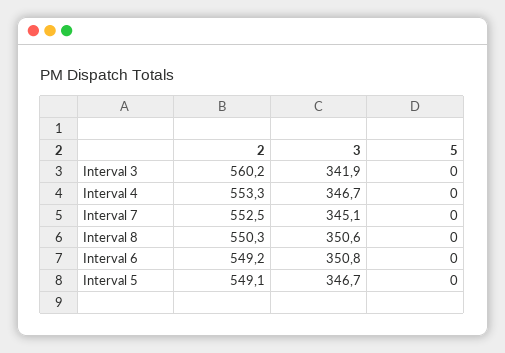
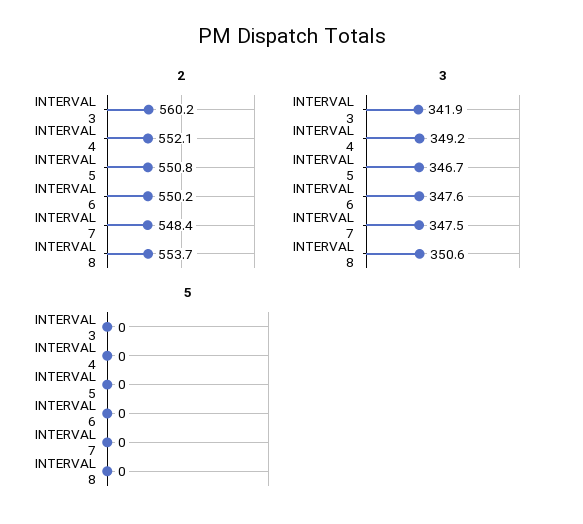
  {
    "2": {
      "Interval 3": 560.2,
-     "Interval 4": 553.3,
+     "Interval 4": 552.1,
-     "Interval 7": 552.5,
+     "Interval 7": 548.4,
-     "Interval 8": 550.3,
+     "Interval 8": 553.7,
-     "Interval 6": 549.2,
+     "Interval 6": 550.2,
-     "Interval 5": 549.1
+     "Interval 5": 550.8
    },
    "3": {
      "Interval 3": 341.9,
-     "Interval 4": 346.7,
+     "Interval 4": 349.2,
-     "Interval 7": 345.1,
+     "Interval 7": 347.5,
      "Interval 8": 350.6,
-     "Interval 6": 350.8,
+     "Interval 6": 347.6,
      "Interval 5": 346.7
    },
    "5": {
      "Interval 3": 0,
      "Interval 4": 0,
      "Interval 7": 0,
      "Interval 8": 0,
      "Interval 6": 0,
      "Interval 5": 0
    }
  }

